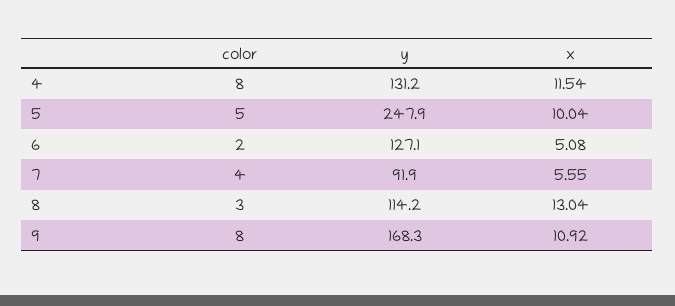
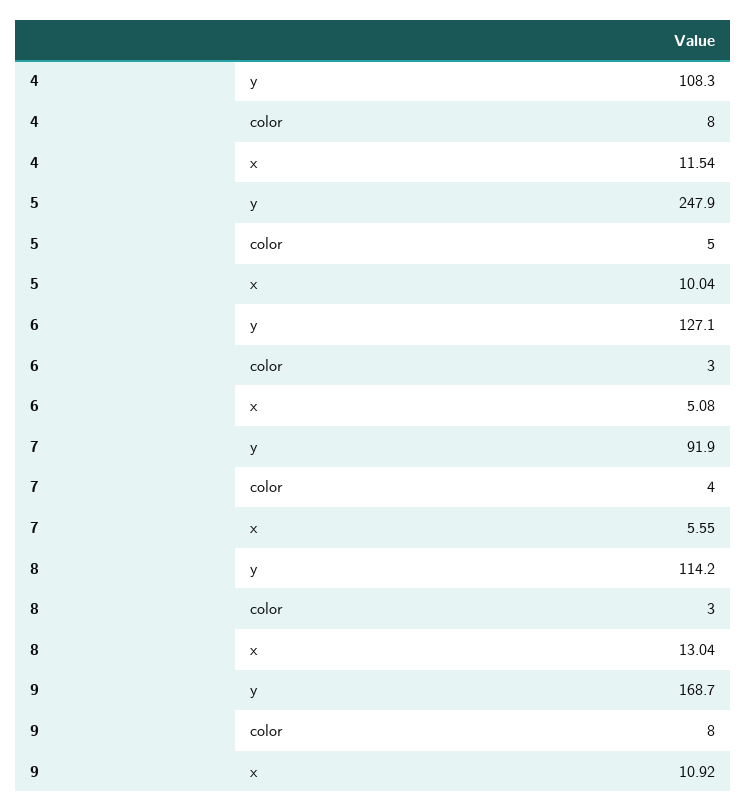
  {
    "color": {
      "4": 8,
      "5": 5,
-     "6": 2,
+     "6": 3,
      "7": 4,
      "8": 3,
      "9": 8
    },
    "y": {
-     "4": 131.2,
+     "4": 108.3,
      "5": 247.9,
      "6": 127.1,
      "7": 91.9,
      "8": 114.2,
-     "9": 168.3
+     "9": 168.7
    },
    "x": {
      "4": 11.54,
      "5": 10.04,
      "6": 5.08,
      "7": 5.55,
      "8": 13.04,
      "9": 10.92
    }
  }

